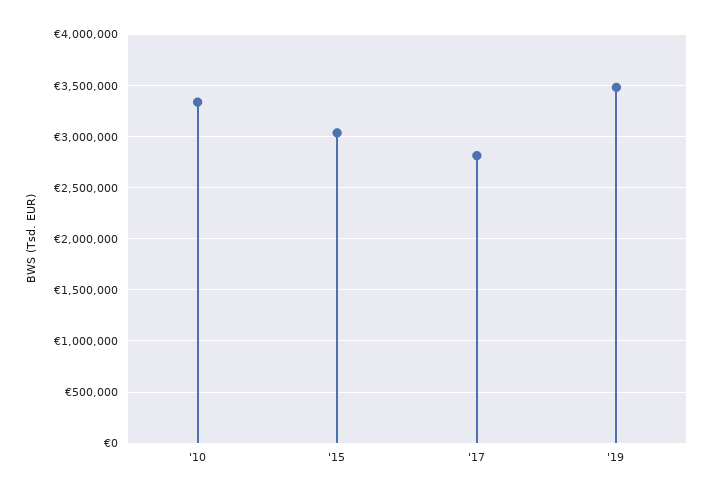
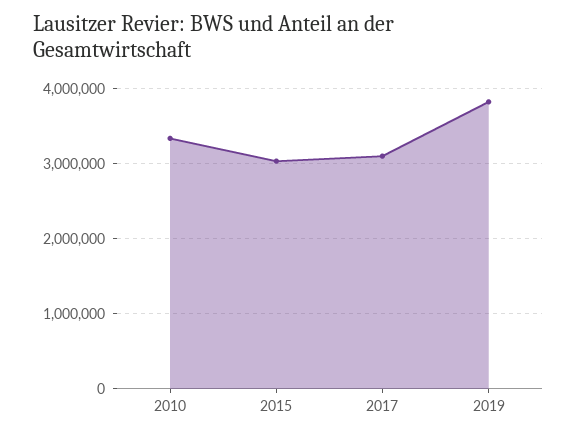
  {
    "'10": 3300000,
    "'15": 3000000,
-   "'17": 2800000,
+   "'17": 3100000,
-   "'19": 3500000
+   "'19": 3800000
  }

